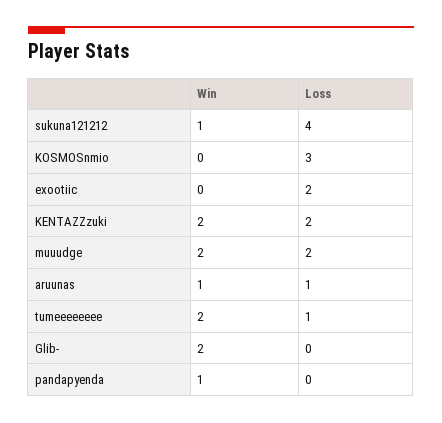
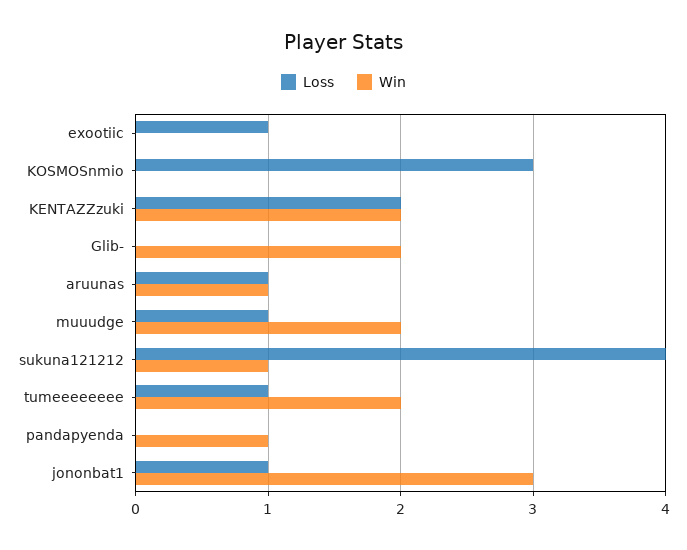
  {
    "Win": {
      "sukuna121212": 1,
      "KOSMOSnmio": 0,
      "exootiic": 0,
      "KENTAZZzuki": 2,
      "muuudge": 2,
      "aruunas": 1,
      "tumeeeeeeee": 2,
      "Glib-": 2,
-     "pandapyenda": 1
+     "pandapyenda": 1,
+     "jononbat1": 3
    },
    "Loss": {
      "sukuna121212": 4,
      "KOSMOSnmio": 3,
-     "exootiic": 2,
+     "exootiic": 1,
      "KENTAZZzuki": 2,
-     "muuudge": 2,
+     "muuudge": 1,
      "aruunas": 1,
      "tumeeeeeeee": 1,
      "Glib-": 0,
-     "pandapyenda": 0
+     "pandapyenda": 0,
+     "jononbat1": 1
    }
  }

